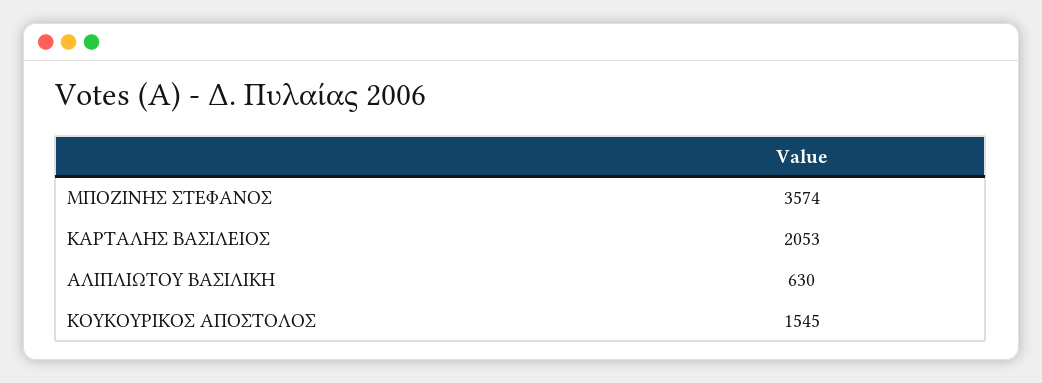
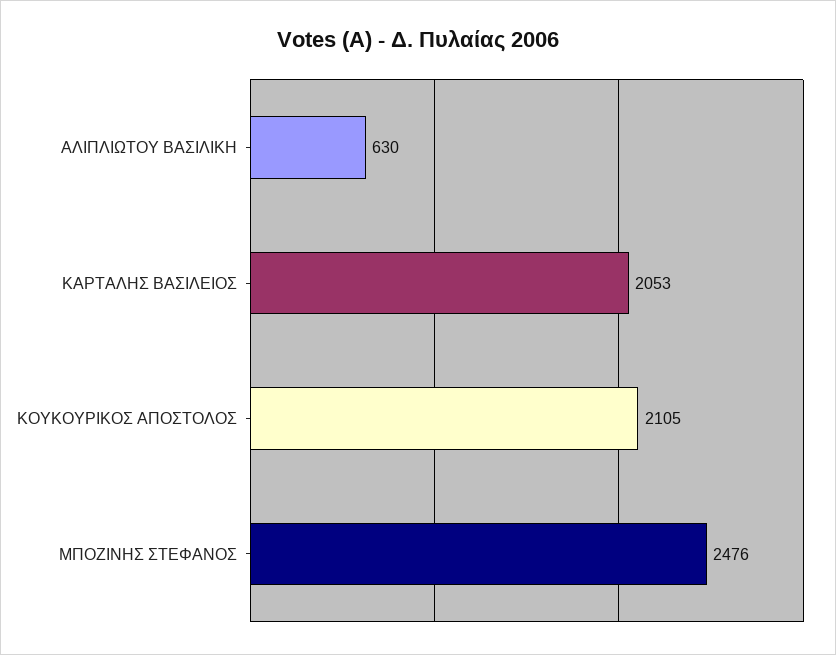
  {
-   "ΜΠΟΖΙΝΗΣ ΣΤΕΦΑΝΟΣ": 3574,
+   "ΜΠΟΖΙΝΗΣ ΣΤΕΦΑΝΟΣ": 2476,
    "ΚΑΡΤΑΛΗΣ ΒΑΣΙΛΕΙΟΣ": 2053,
    "ΑΛΙΠΛΙΩΤΟΥ ΒΑΣΙΛΙΚΗ": 630,
-   "ΚΟΥΚΟΥΡΙΚΟΣ ΑΠΟΣΤΟΛΟΣ": 1545
+   "ΚΟΥΚΟΥΡΙΚΟΣ ΑΠΟΣΤΟΛΟΣ": 2105
  }

